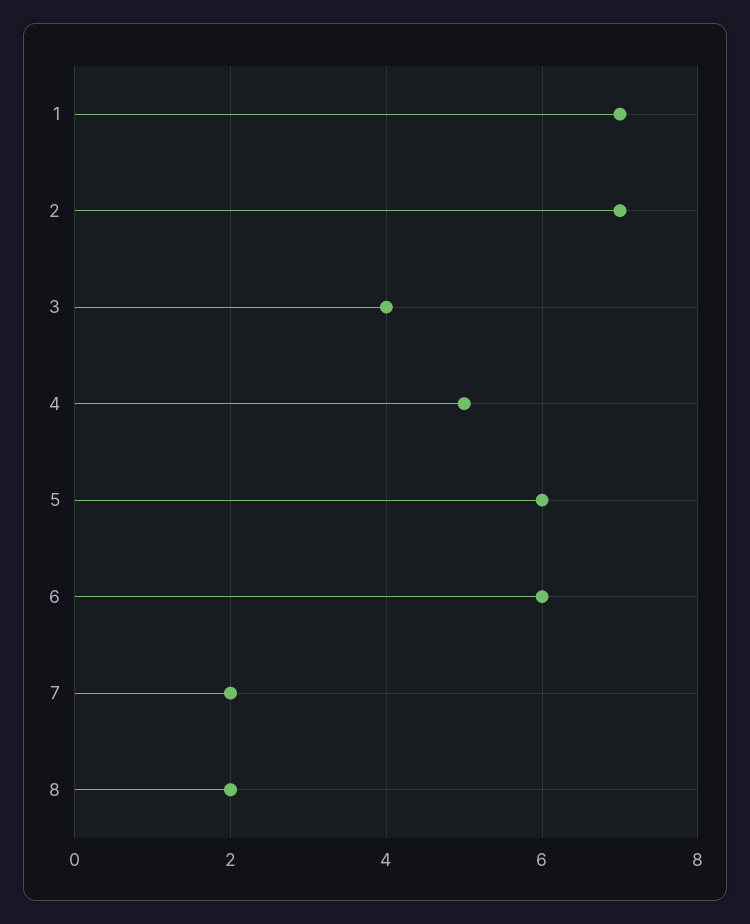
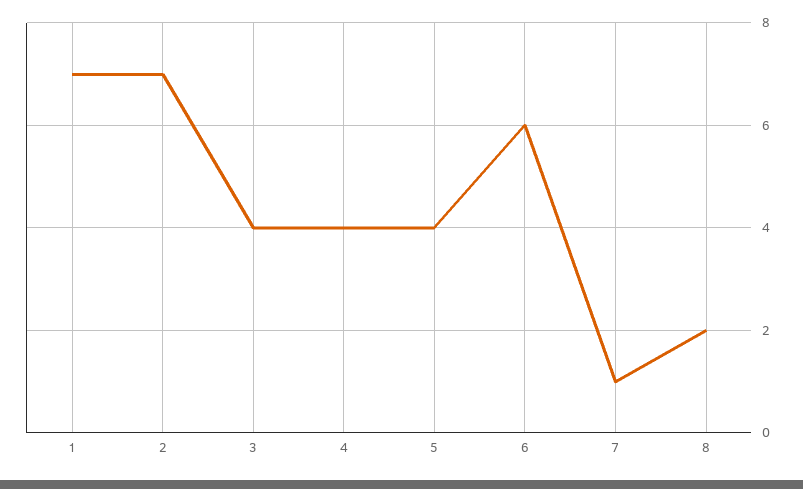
  {
    "1": 7,
    "2": 7,
    "3": 4,
-   "4": 5,
+   "4": 4,
-   "5": 6,
+   "5": 4,
    "6": 6,
-   "7": 2,
+   "7": 1,
    "8": 2
  }

